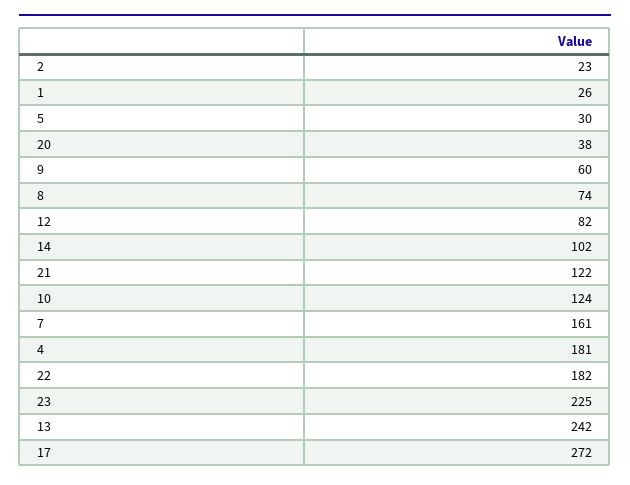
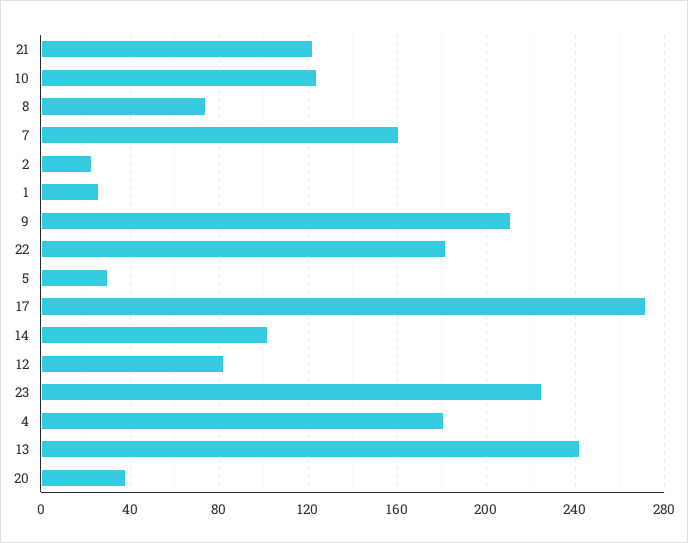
  {
    "2": 23,
    "1": 26,
    "5": 30,
    "20": 38,
-   "9": 60,
+   "9": 210,
    "8": 74,
    "12": 82,
    "14": 102,
    "21": 122,
    "10": 124,
    "7": 161,
    "4": 181,
    "22": 182,
    "23": 225,
    "13": 242,
    "17": 272
  }

